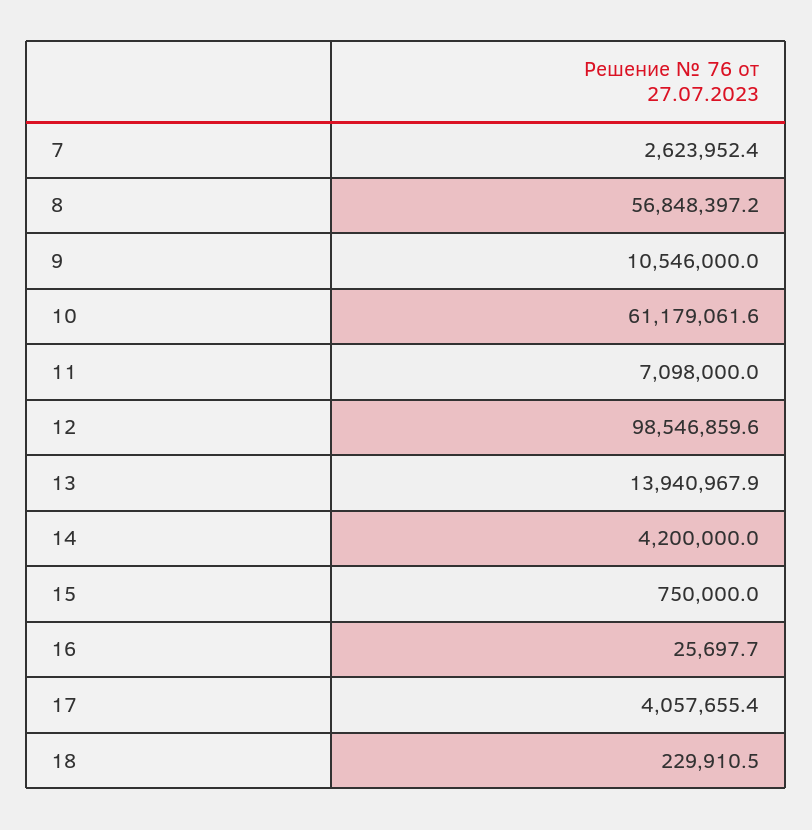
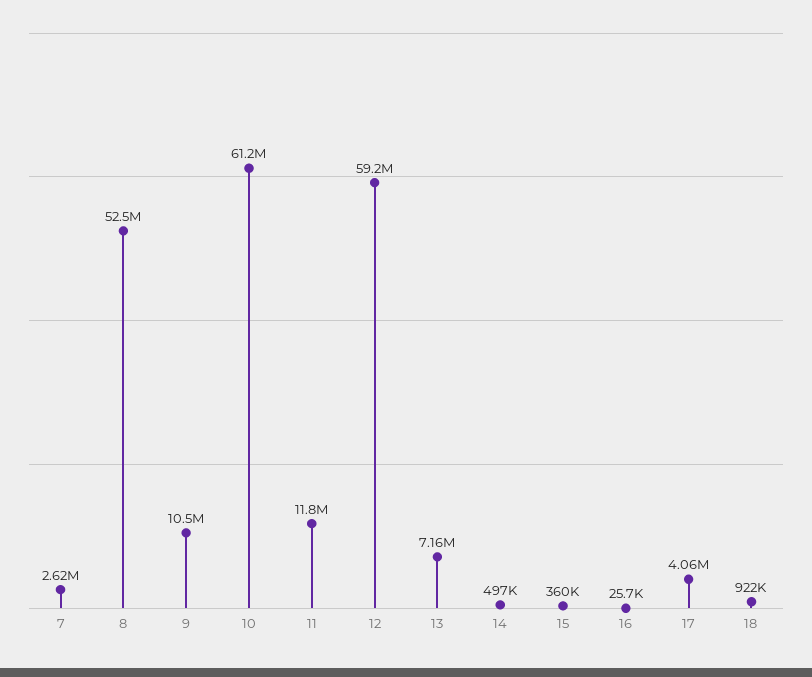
  {
    "7": 2623952.4,
-   "8": 56848397.2,
+   "8": 52500000,
    "9": 10546000,
    "10": 61179061.6,
-   "11": 7098000,
+   "11": 11800000,
-   "12": 98546859.6,
+   "12": 59200000,
-   "13": 13940967.9,
+   "13": 7160000,
-   "14": 4200000,
+   "14": 497000,
-   "15": 750000,
+   "15": 360000,
    "16": 25697.7,
    "17": 4057655.4,
-   "18": 229910.5
+   "18": 922000
  }

